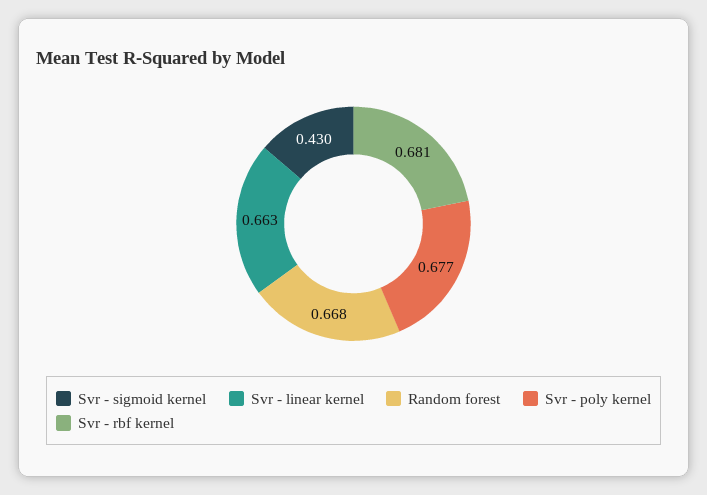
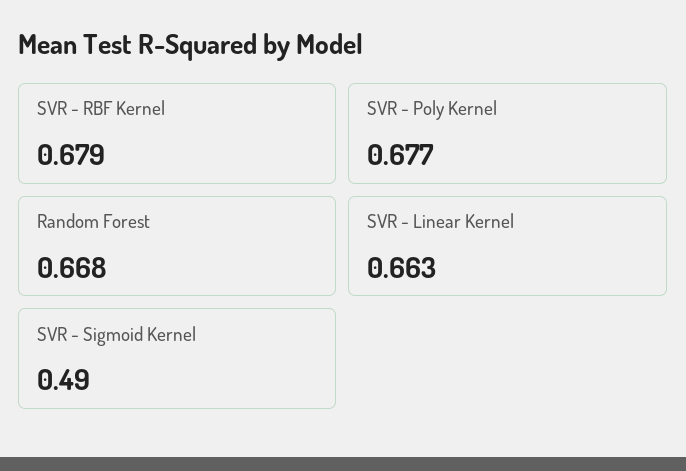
  {
-   "Svr - sigmoid kernel": 0.43,
+   "Svr - sigmoid kernel": 0.49,
    "Svr - linear kernel": 0.663,
    "Random forest": 0.668,
    "Svr - poly kernel": 0.677,
-   "Svr - rbf kernel": 0.681
+   "Svr - rbf kernel": 0.679
  }

